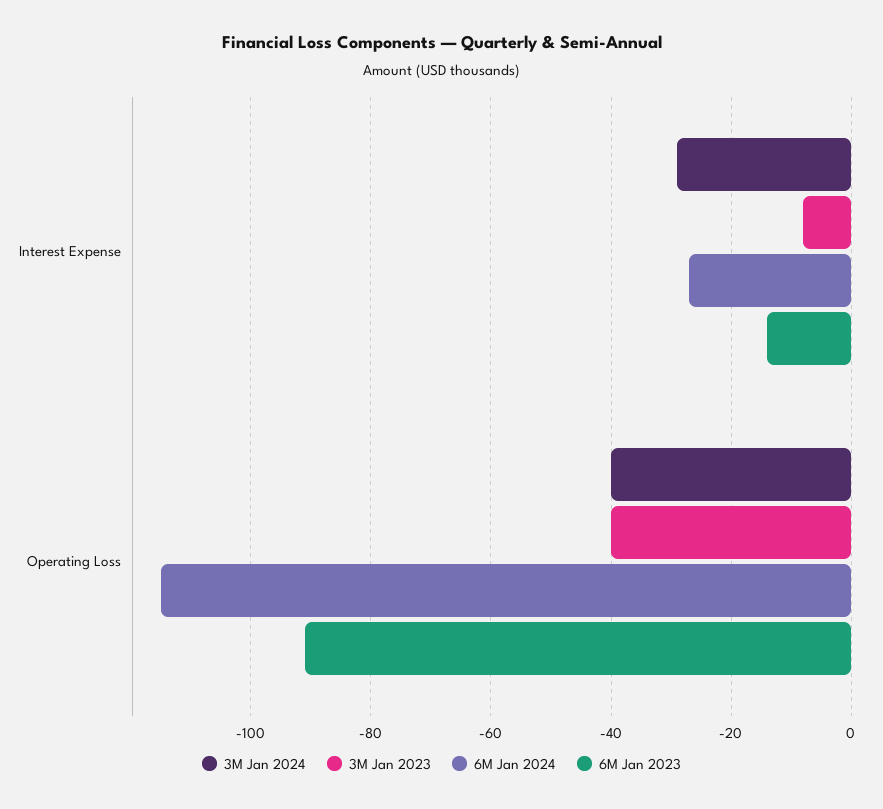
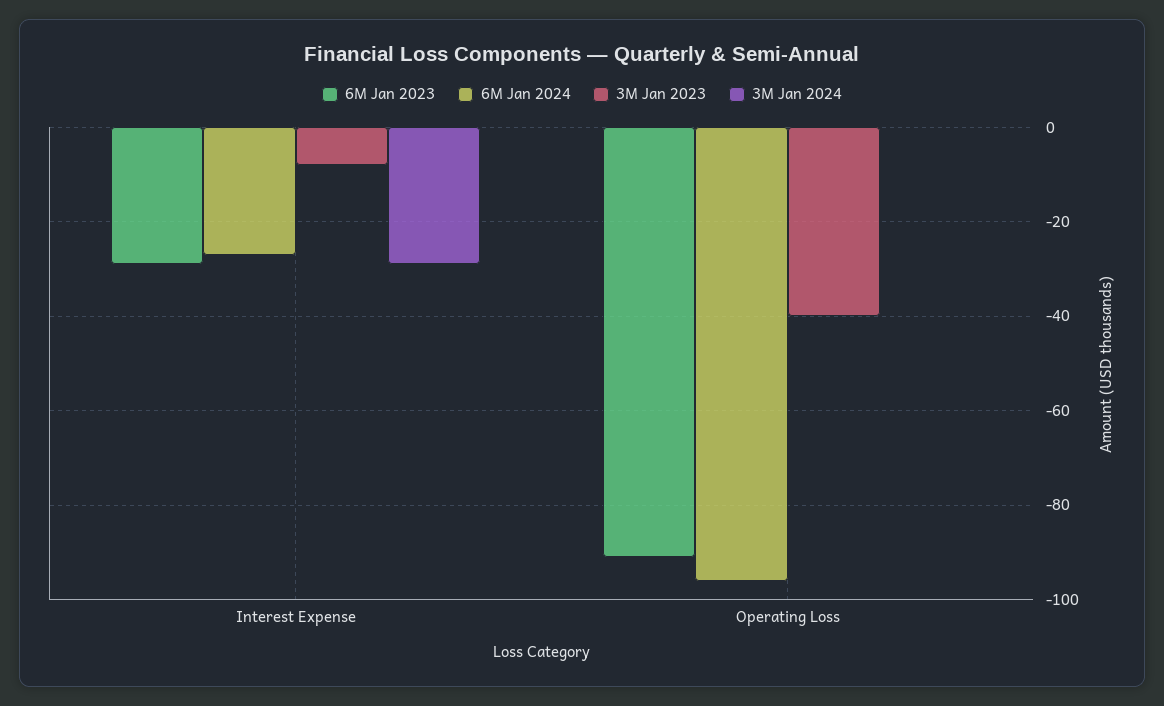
  {
    "3M Jan 2024": {
      "Interest Expense": -30,
-     "Operating Loss": -40
+     "Operating Loss": 0
    },
    "3M Jan 2023": {
      "Interest Expense": -10,
      "Operating Loss": -40
    },
    "6M Jan 2024": {
      "Interest Expense": -25,
-     "Operating Loss": -115
+     "Operating Loss": -95
    },
    "6M Jan 2023": {
-     "Interest Expense": -15,
+     "Interest Expense": -30,
      "Operating Loss": -90
    }
  }

